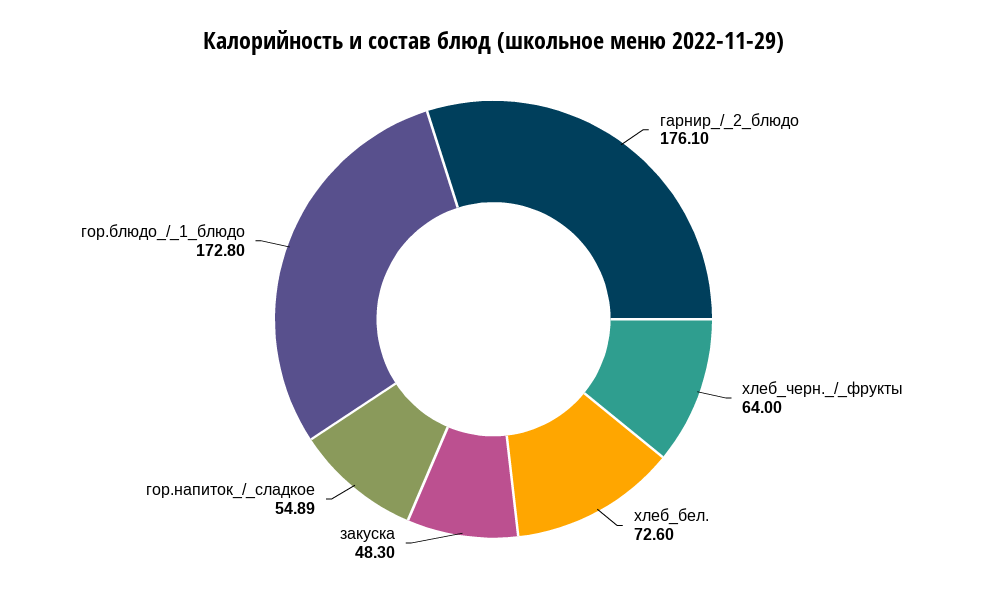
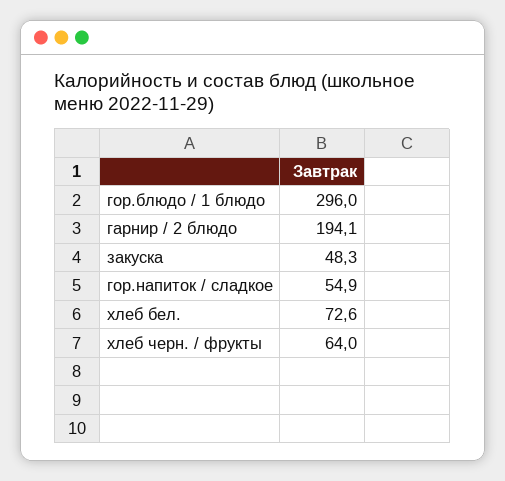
  {
-   "гарнир_/_2_блюдо": 176.1,
+   "гарнир_/_2_блюдо": 194.1,
    "хлеб_черн._/_фрукты": 64,
    "хлеб_бел.": 72.6,
    "закуска": 48.3,
-   "гор.напиток_/_сладкое": 54.89,
+   "гор.напиток_/_сладкое": 54.9,
-   "гор.блюдо_/_1_блюдо": 172.8
+   "гор.блюдо_/_1_блюдо": 296
  }

